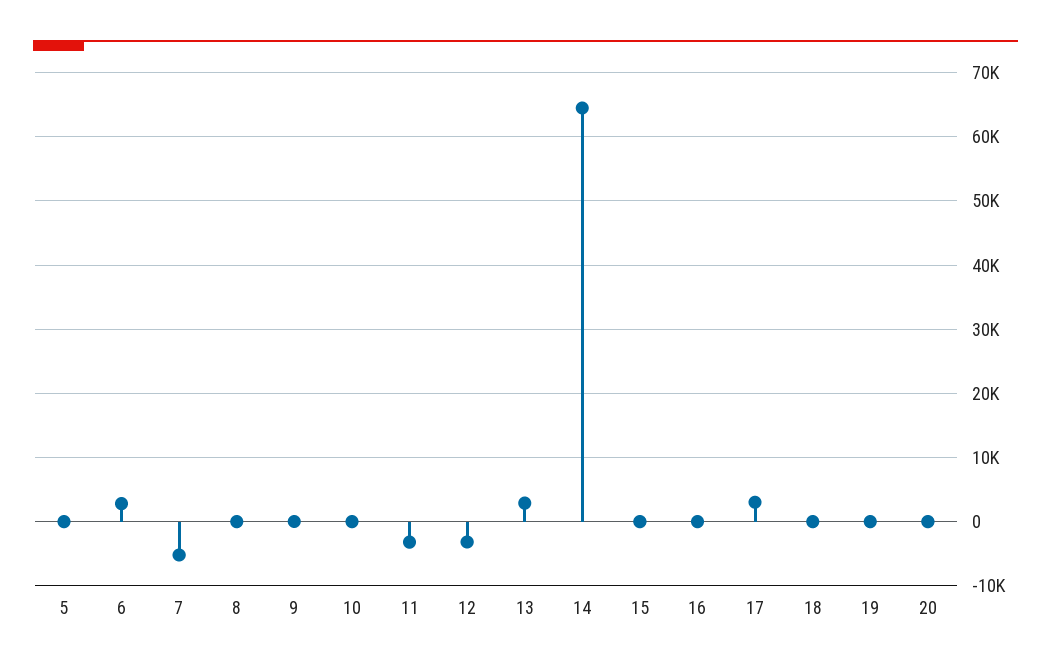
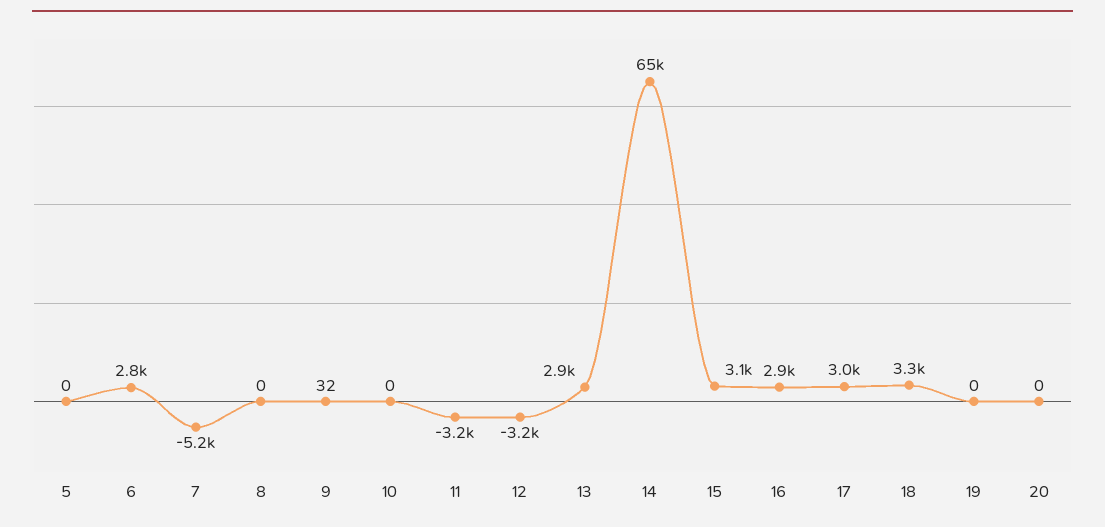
  {
    "5": 0,
    "6": 2800,
    "7": -5200,
    "8": 0,
    "9": 32,
    "10": 0,
    "11": -3200,
    "12": -3200,
    "13": 2900,
    "14": 65000,
-   "15": 0,
+   "15": 3100,
-   "16": 0,
+   "16": 2900,
    "17": 3000,
-   "18": 0,
+   "18": 3300,
    "19": 0,
    "20": 0
  }

